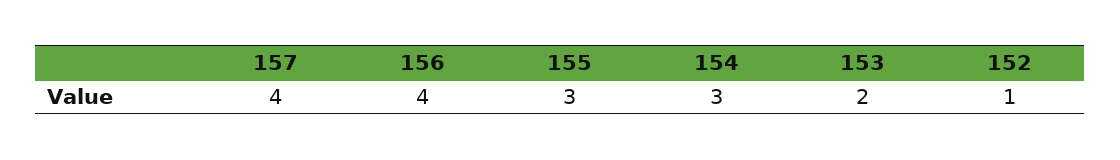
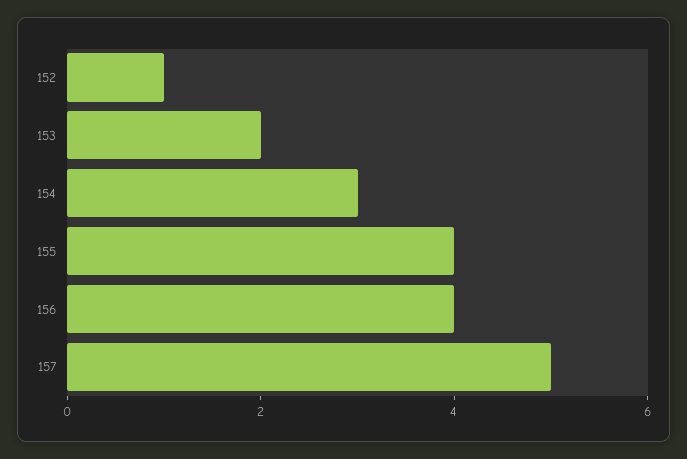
  {
-   "157": 4,
+   "157": 5,
    "156": 4,
-   "155": 3,
+   "155": 4,
    "154": 3,
    "153": 2,
    "152": 1
  }

